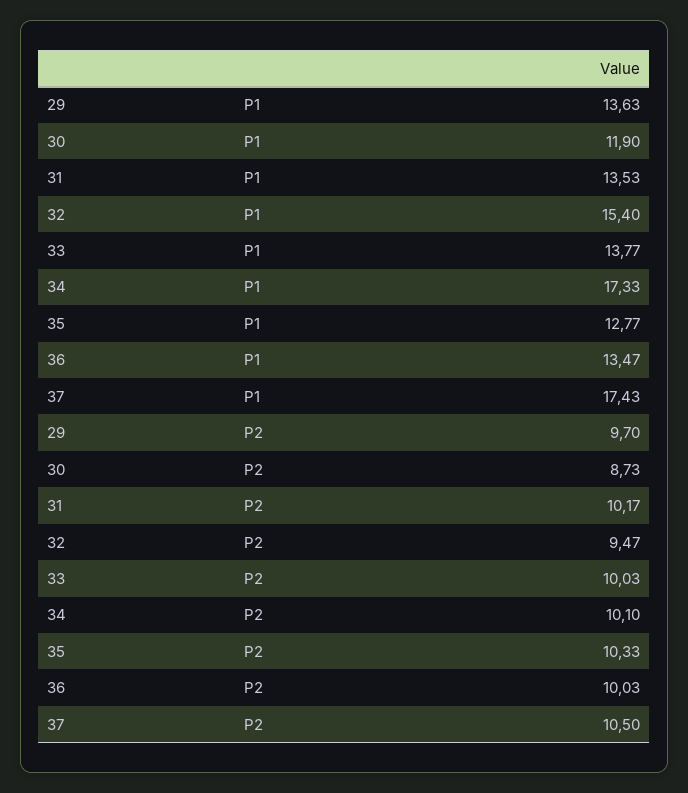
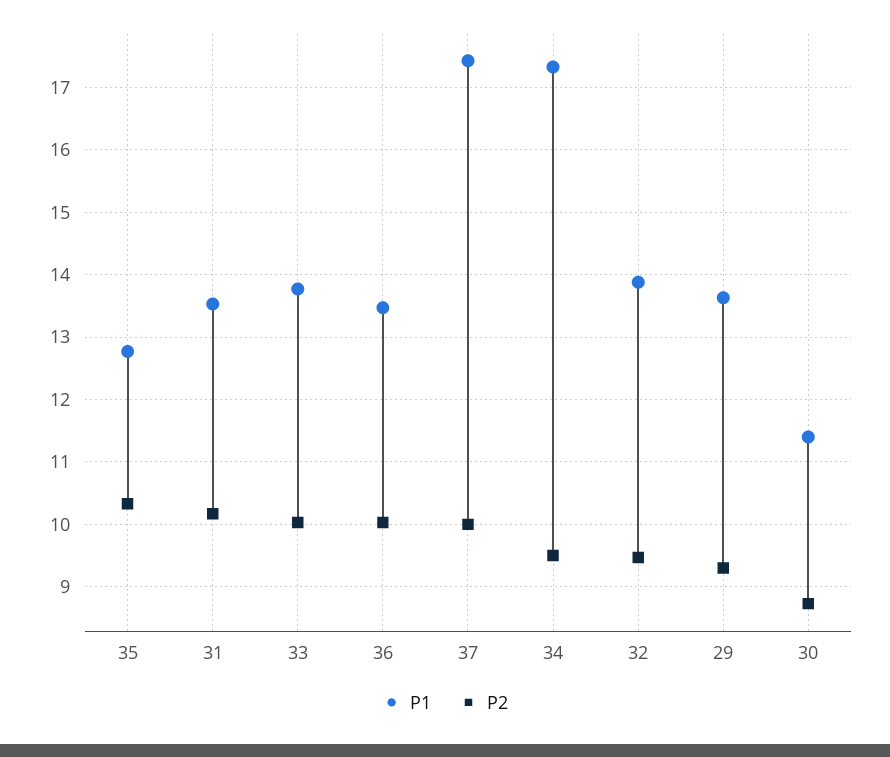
  {
    "P1": {
      "29": 13.63,
-     "30": 11.9,
+     "30": 11.4,
      "31": 13.53,
-     "32": 15.4,
+     "32": 13.9,
      "33": 13.77,
      "34": 17.33,
      "35": 12.77,
      "36": 13.47,
      "37": 17.43
    },
    "P2": {
-     "29": 9.7,
+     "29": 9.3,
      "30": 8.73,
      "31": 10.17,
      "32": 9.47,
      "33": 10.03,
-     "34": 10.1,
+     "34": 9.5,
      "35": 10.33,
      "36": 10.03,
-     "37": 10.5
+     "37": 10
    }
  }

